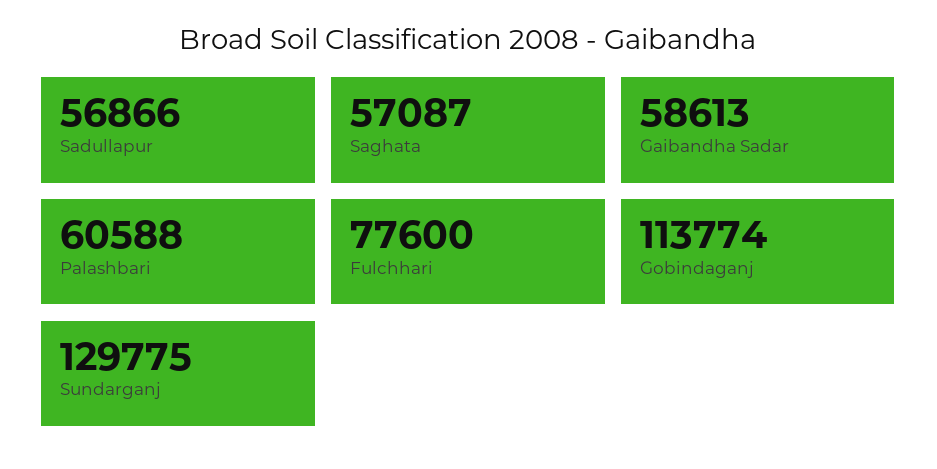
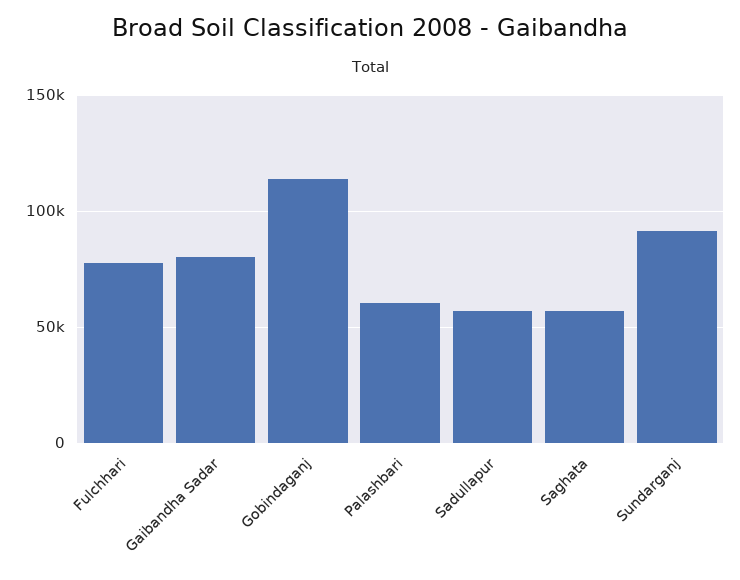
  {
    "Sadullapur": 56866,
    "Saghata": 57087,
-   "Gaibandha Sadar": 58613,
+   "Gaibandha Sadar": 80000,
    "Palashbari": 60588,
    "Fulchhari": 77600,
    "Gobindaganj": 113774,
-   "Sundarganj": 129775
+   "Sundarganj": 90000
  }

